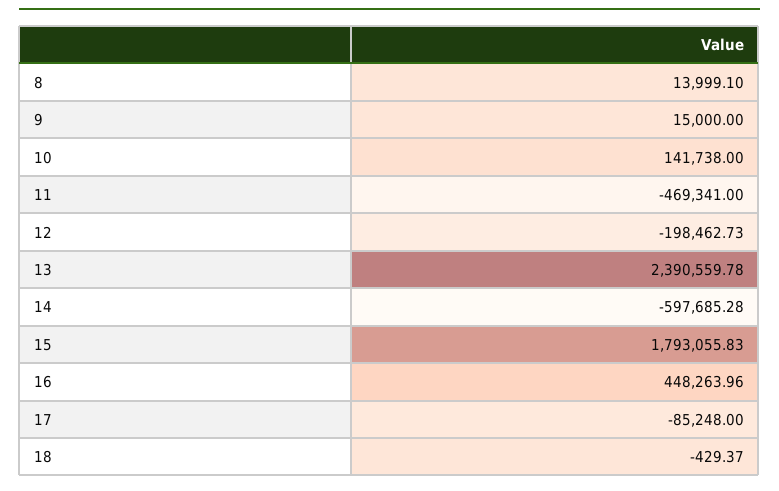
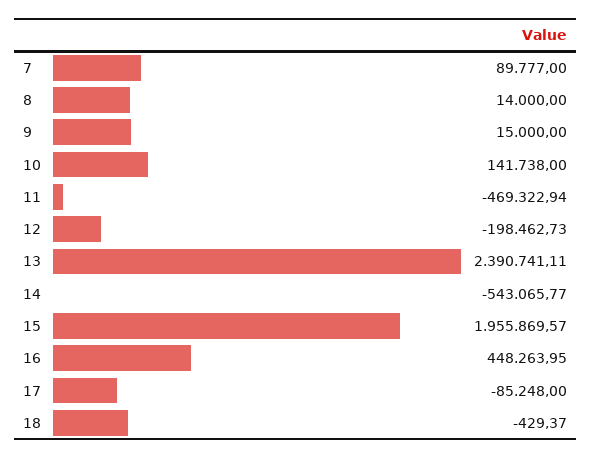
  {
-   "8": 13999.1,
+   "8": 14000,
    "9": 15000,
    "10": 141738,
-   "11": -469341,
+   "11": -469322.94,
    "12": -198462.73,
-   "13": 2390559.78,
+   "13": 2390741.11,
-   "14": -597685.28,
+   "14": -543065.77,
-   "15": 1793055.83,
+   "15": 1955869.57,
-   "16": 448263.96,
+   "16": 448263.95,
    "17": -85248,
-   "18": -429.37
+   "18": -429.37,
+   "7": 89777
  }

